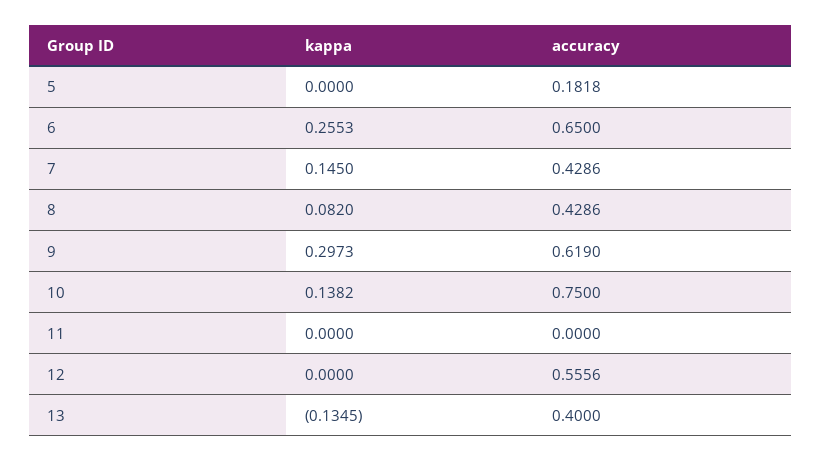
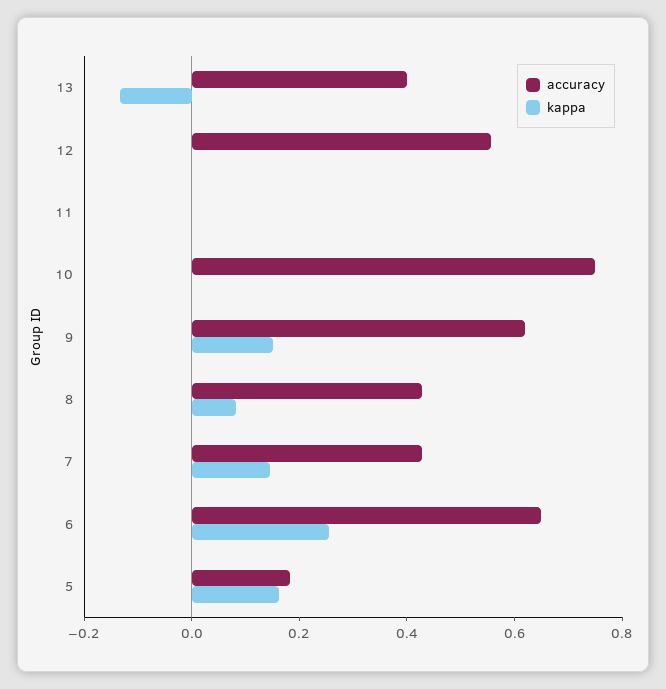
  {
    "kappa": {
-     "5": 0,
+     "5": 0.15,
      "6": 0.2553,
      "7": 0.145,
      "8": 0.082,
-     "9": 0.2973,
+     "9": 0.15,
-     "10": 0.1382,
+     "10": 0,
      "11": 0,
      "12": 0,
      "13": -0.1345
    },
    "accuracy": {
      "5": 0.1818,
      "6": 0.65,
      "7": 0.4286,
      "8": 0.4286,
      "9": 0.619,
      "10": 0.75,
      "11": 0,
      "12": 0.5556,
      "13": 0.4
    }
  }

